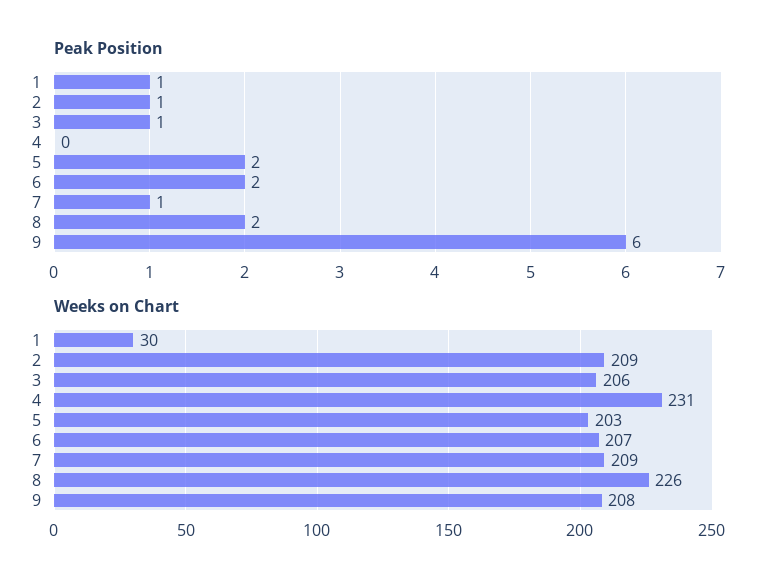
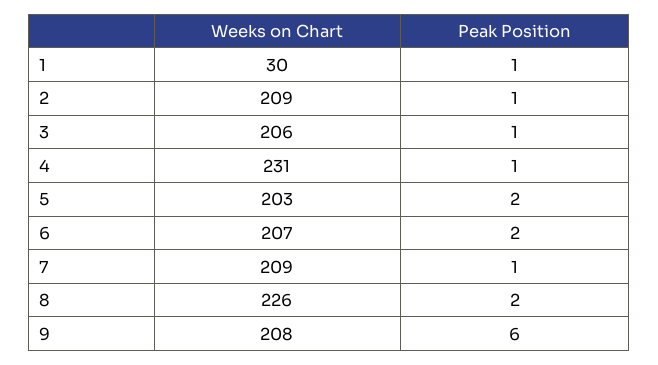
  {
    "Peak Position": {
      "1": 1,
      "2": 1,
      "3": 1,
-     "4": 0,
+     "4": 1,
      "5": 2,
      "6": 2,
      "7": 1,
      "8": 2,
      "9": 6
    },
    "Weeks on Chart": {
      "1": 30,
      "2": 209,
      "3": 206,
      "4": 231,
      "5": 203,
      "6": 207,
      "7": 209,
      "8": 226,
      "9": 208
    }
  }

